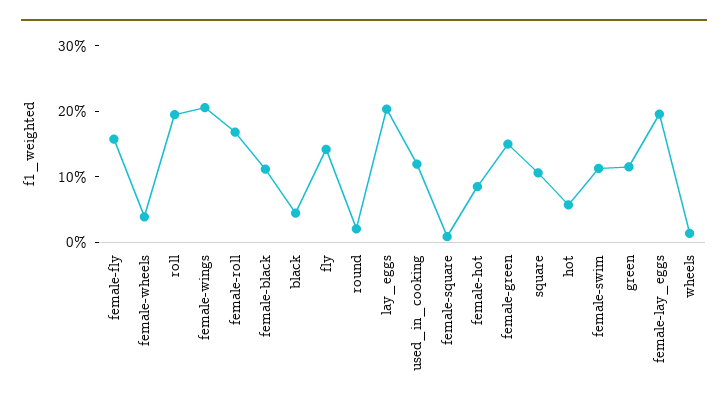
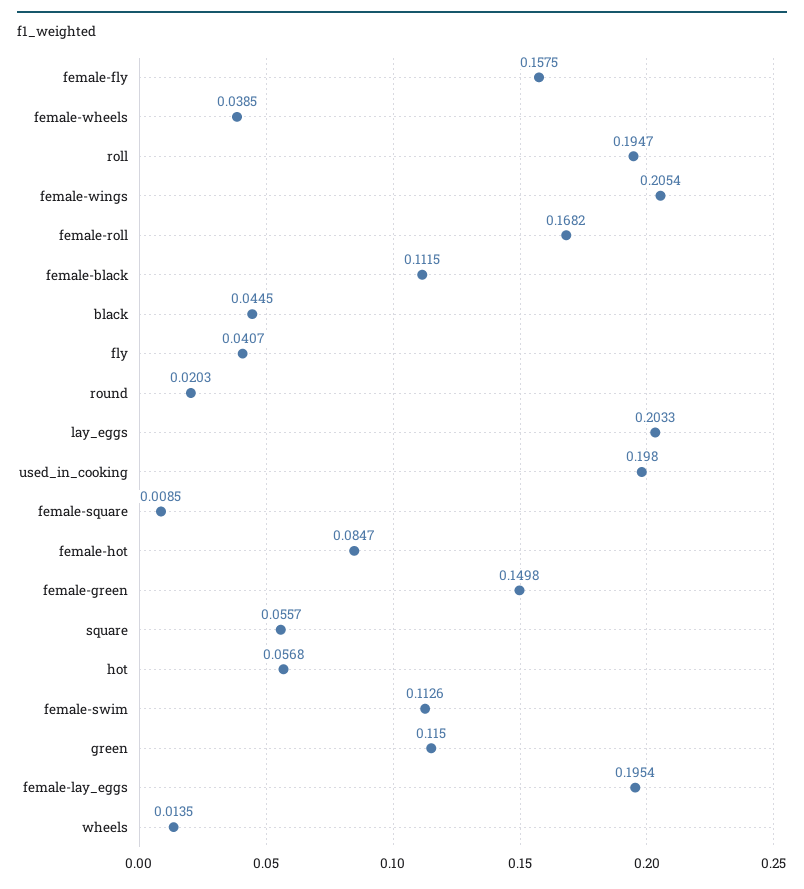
  {
    "female-fly": 0.1575,
    "female-wheels": 0.0385,
    "roll": 0.1947,
    "female-wings": 0.2054,
    "female-roll": 0.1682,
    "female-black": 0.1115,
    "black": 0.0445,
-   "fly": 0.14,
+   "fly": 0.0407,
    "round": 0.0203,
    "lay_eggs": 0.2033,
-   "used_in_cooking": 0.12,
+   "used_in_cooking": 0.198,
    "female-square": 0.0085,
    "female-hot": 0.0847,
    "female-green": 0.1498,
-   "square": 0.1,
+   "square": 0.0557,
    "hot": 0.0568,
    "female-swim": 0.1126,
    "green": 0.115,
    "female-lay_eggs": 0.1954,
    "wheels": 0.0135
  }

